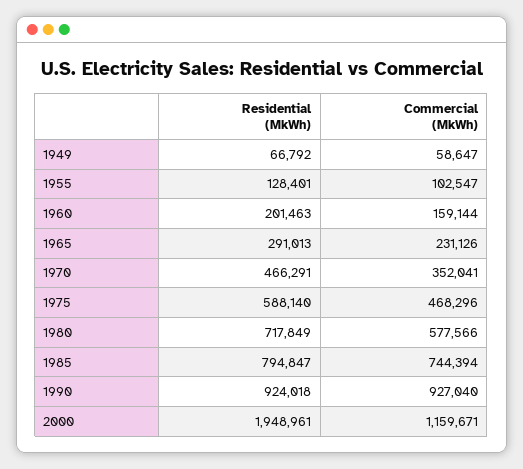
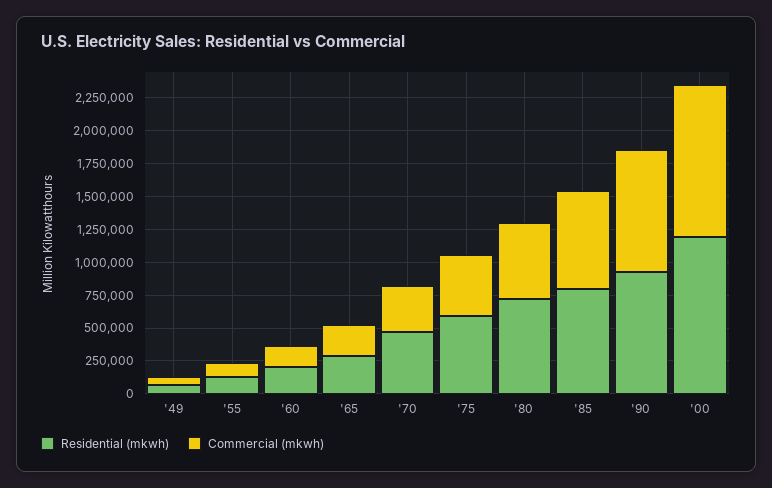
  {
    "Residential (MkWh)": {
      "1949": 66792,
      "1955": 128401,
      "1960": 201463,
      "1965": 291013,
      "1970": 466291,
      "1975": 588140,
      "1980": 717849,
      "1985": 794847,
      "1990": 924018,
-     "2000": 1948961
+     "2000": 1250000
    },
    "Commercial (MkWh)": {
      "1949": 58647,
      "1955": 102547,
      "1960": 159144,
      "1965": 231126,
      "1970": 352041,
      "1975": 468296,
      "1980": 577566,
      "1985": 744394,
      "1990": 927040,
      "2000": 1159671
    }
  }

